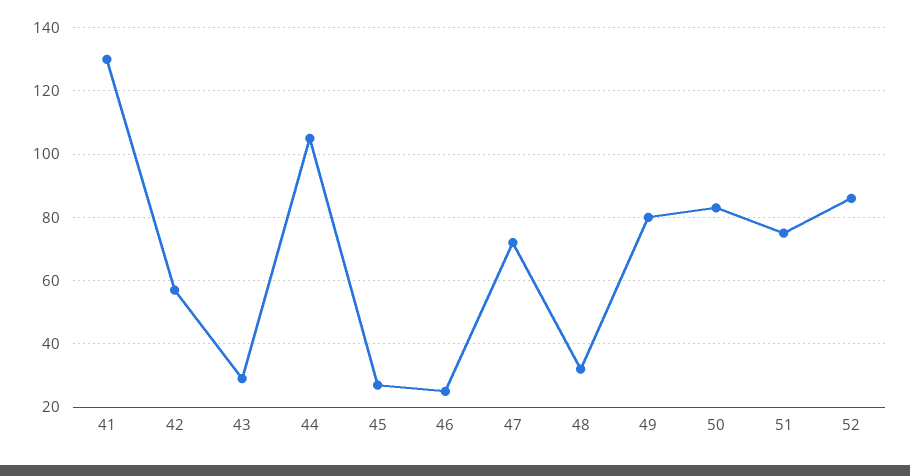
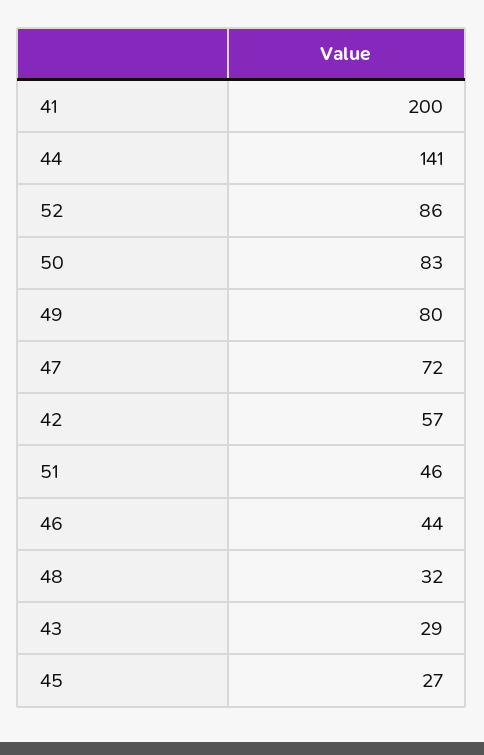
  {
-   "41": 130,
+   "41": 200,
    "42": 57,
    "43": 29,
-   "44": 105,
+   "44": 141,
    "45": 27,
-   "46": 25,
+   "46": 44,
    "47": 72,
    "48": 32,
    "49": 80,
    "50": 83,
-   "51": 75,
+   "51": 46,
    "52": 86
  }

